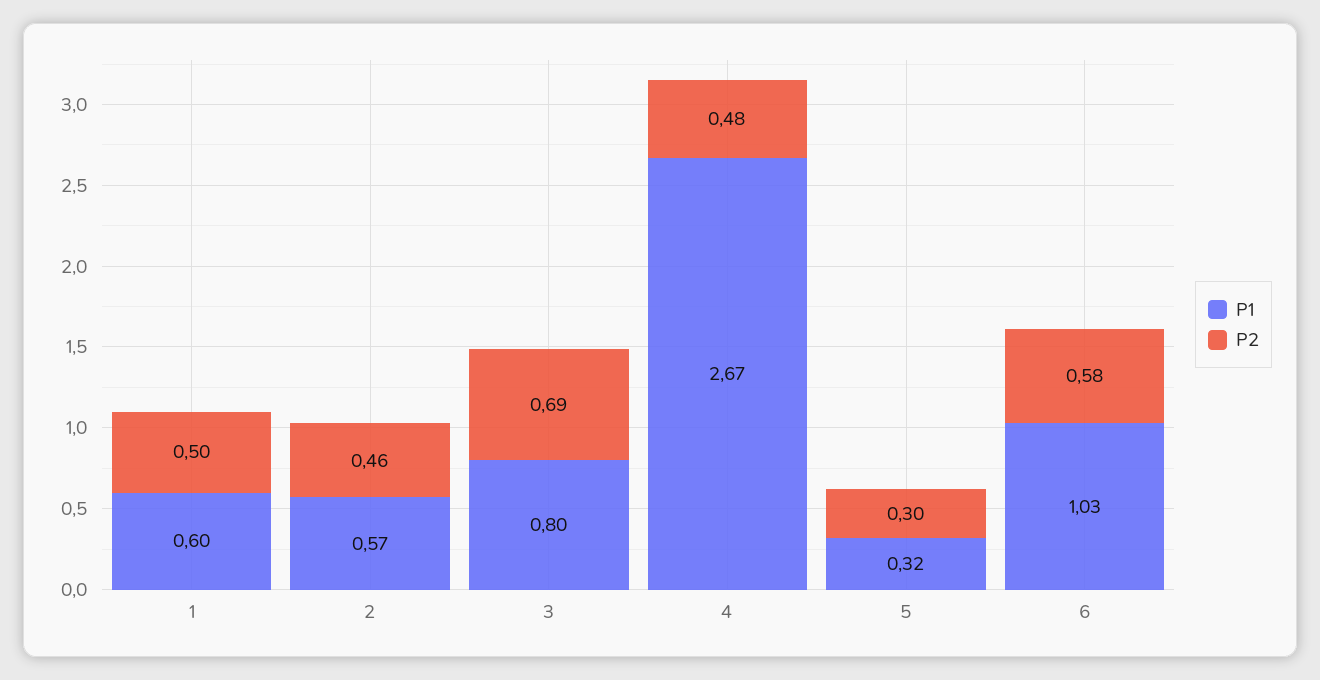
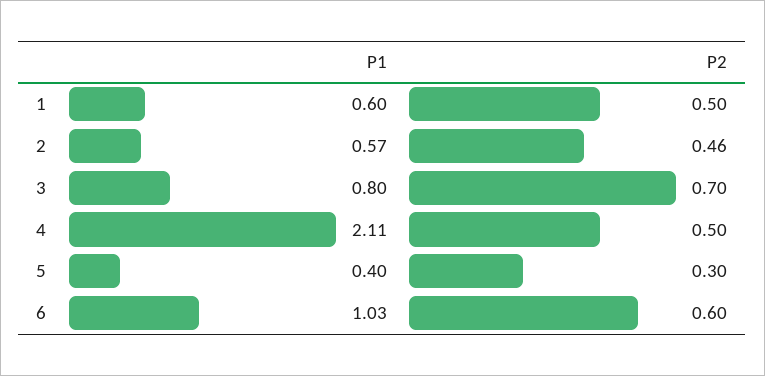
  {
    "P1": {
      "1": 0.6,
      "2": 0.57,
      "3": 0.8,
-     "4": 2.67,
+     "4": 2.11,
-     "5": 0.32,
+     "5": 0.4,
      "6": 1.03
    },
    "P2": {
      "1": 0.5,
      "2": 0.46,
-     "3": 0.69,
+     "3": 0.7,
-     "4": 0.48,
+     "4": 0.5,
      "5": 0.3,
-     "6": 0.58
+     "6": 0.6
    }
  }

